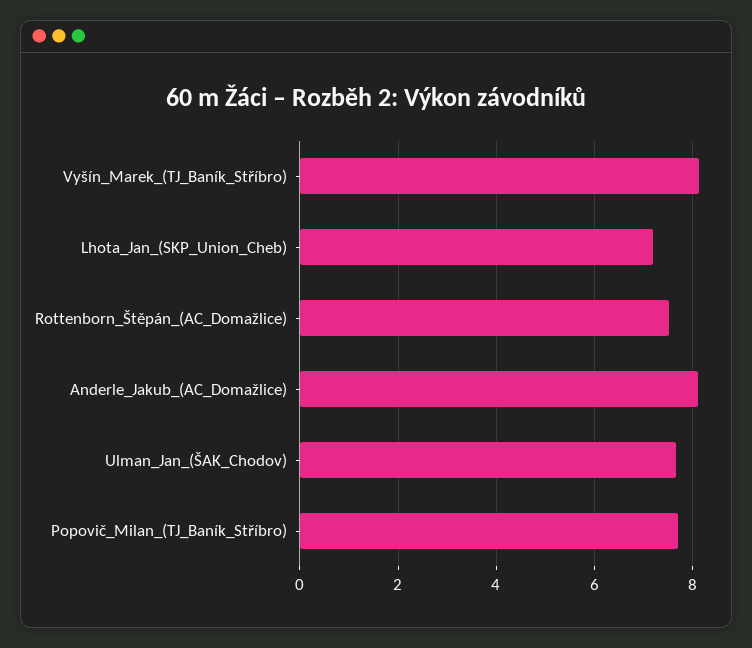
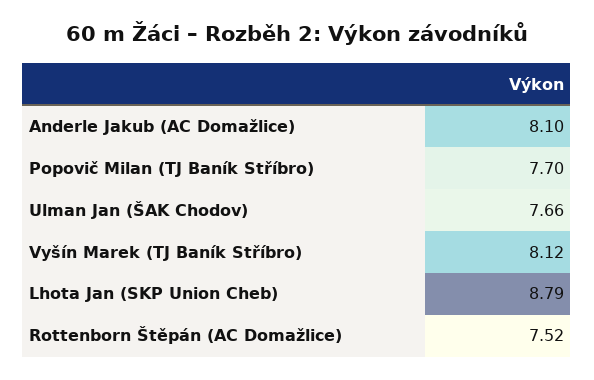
  {
    "Vyšín_Marek_(TJ_Baník_Stříbro)": 8.12,
-   "Lhota_Jan_(SKP_Union_Cheb)": 7.2,
+   "Lhota_Jan_(SKP_Union_Cheb)": 8.79,
    "Rottenborn_Štěpán_(AC_Domažlice)": 7.52,
    "Anderle_Jakub_(AC_Domažlice)": 8.1,
    "Ulman_Jan_(ŠAK_Chodov)": 7.66,
    "Popovič_Milan_(TJ_Baník_Stříbro)": 7.7
  }

